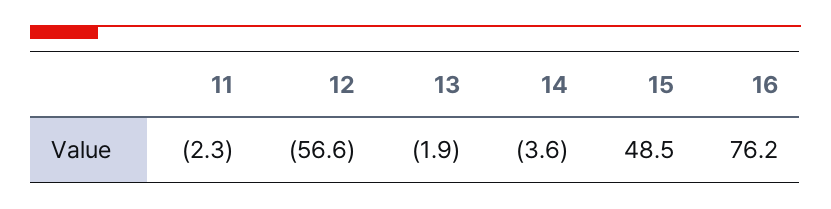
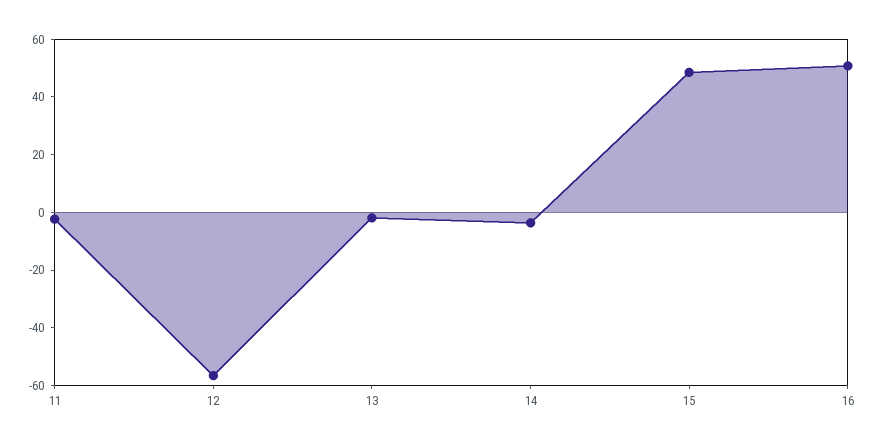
  {
    "11": -2.3,
    "12": -56.6,
    "13": -1.9,
    "14": -3.6,
    "15": 48.5,
-   "16": 76.2
+   "16": 50
  }

